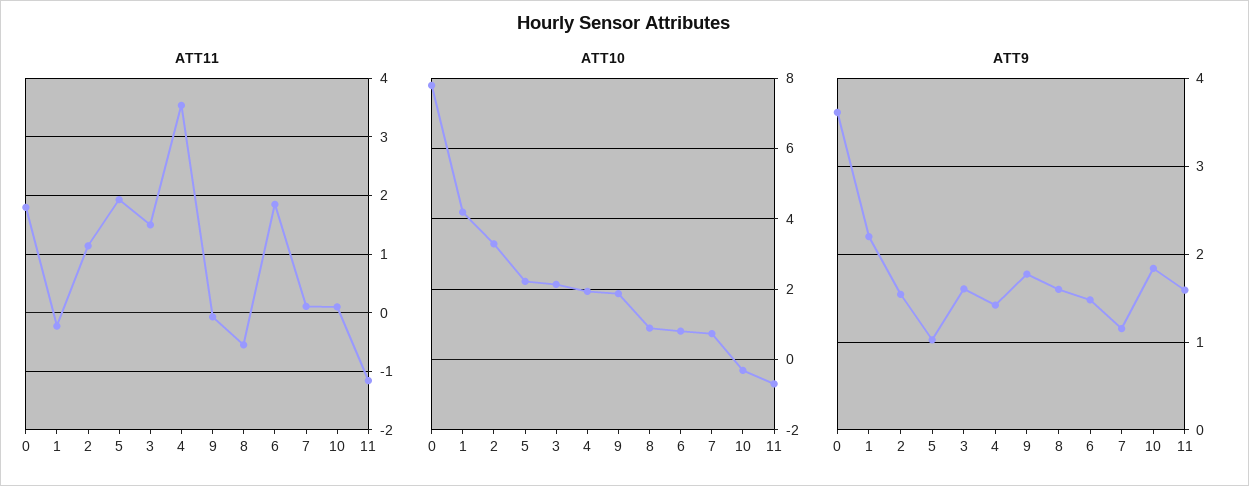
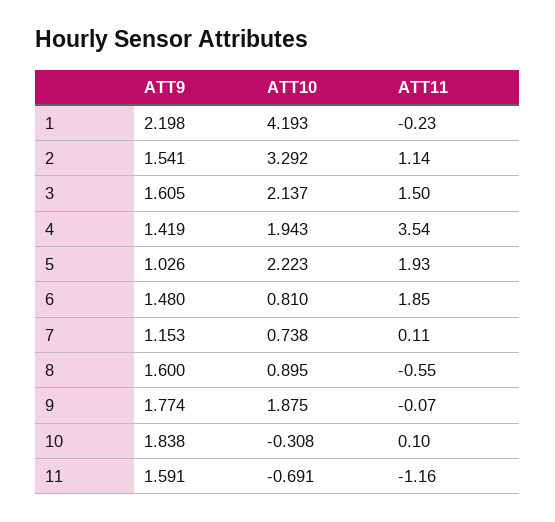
  {
    "ATT11": {
-     "0": 1.8,
      "1": -0.23,
      "2": 1.14,
      "5": 1.93,
      "3": 1.5,
      "4": 3.54,
      "9": -0.07,
      "8": -0.55,
      "6": 1.85,
      "7": 0.11,
      "10": 0.1,
      "11": -1.16
    },
    "ATT10": {
-     "0": 7.8,
      "1": 4.193,
      "2": 3.292,
      "5": 2.223,
      "3": 2.137,
      "4": 1.943,
      "9": 1.875,
      "8": 0.895,
      "6": 0.81,
      "7": 0.738,
      "10": -0.308,
      "11": -0.691
    },
    "ATT9": {
-     "0": 3.6,
      "1": 2.198,
      "2": 1.541,
      "5": 1.026,
      "3": 1.605,
      "4": 1.419,
      "9": 1.774,
      "8": 1.6,
      "6": 1.48,
      "7": 1.153,
      "10": 1.838,
      "11": 1.591
    }
  }

